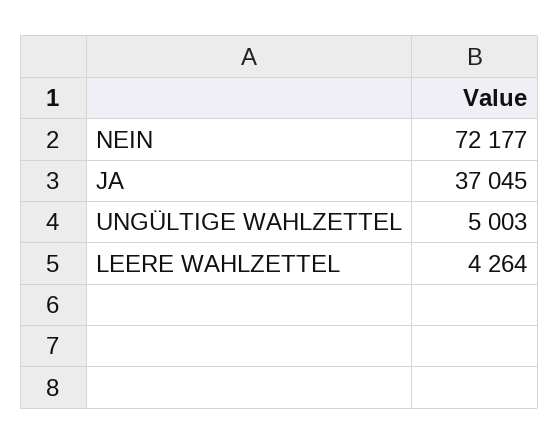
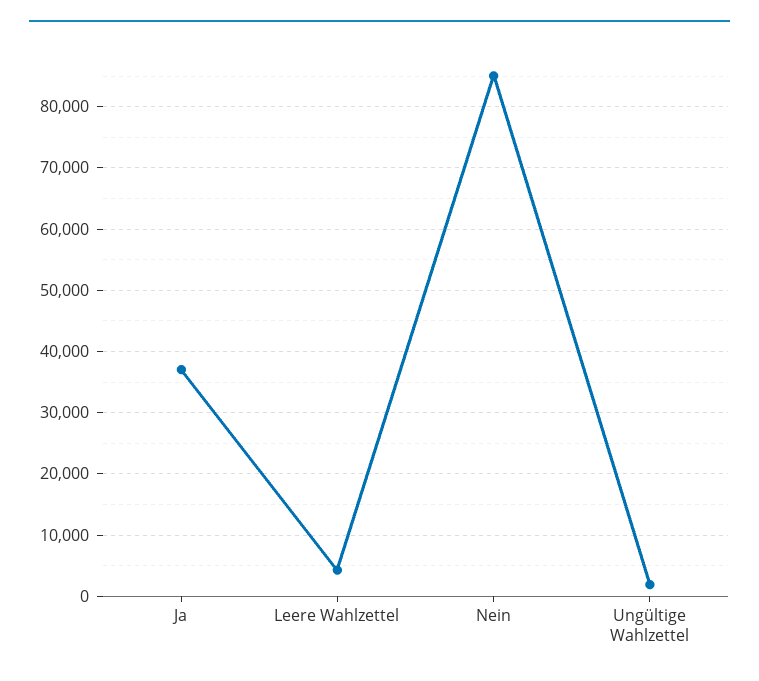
  {
-   "NEIN": 72177,
+   "NEIN": 85000,
    "JA": 37045,
-   "UNGÜLTIGE WAHLZETTEL": 5003,
+   "UNGÜLTIGE WAHLZETTEL": 2000,
    "LEERE WAHLZETTEL": 4264
  }

